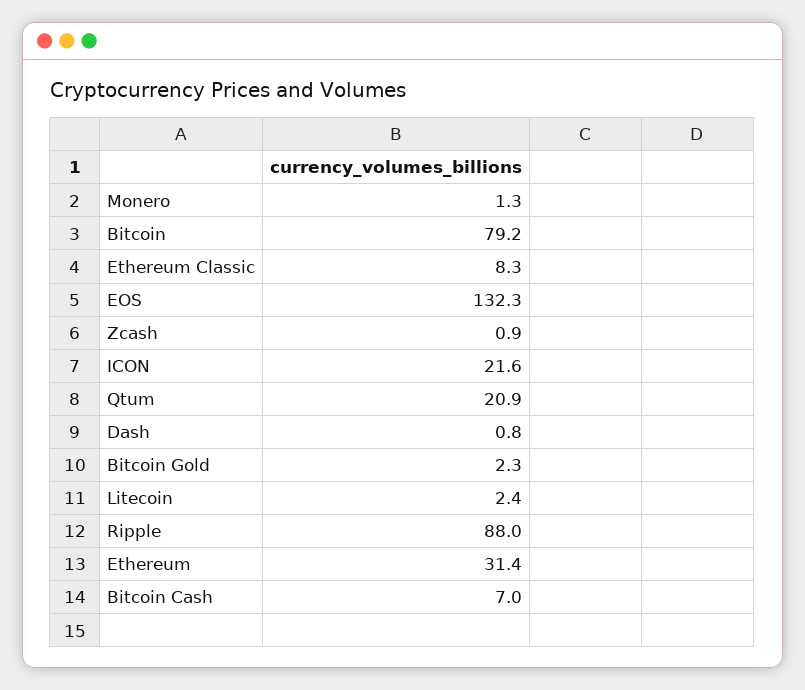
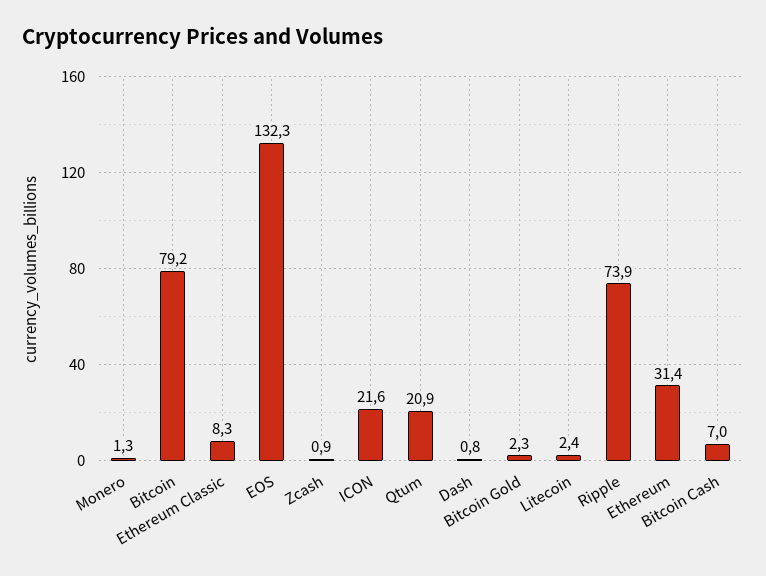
  {
    "Monero": 1.3,
    "Bitcoin": 79.2,
    "Ethereum Classic": 8.3,
    "EOS": 132.3,
    "Zcash": 0.9,
    "ICON": 21.6,
    "Qtum": 20.9,
    "Dash": 0.8,
    "Bitcoin Gold": 2.3,
    "Litecoin": 2.4,
-   "Ripple": 88,
+   "Ripple": 73.9,
    "Ethereum": 31.4,
    "Bitcoin Cash": 7
  }

